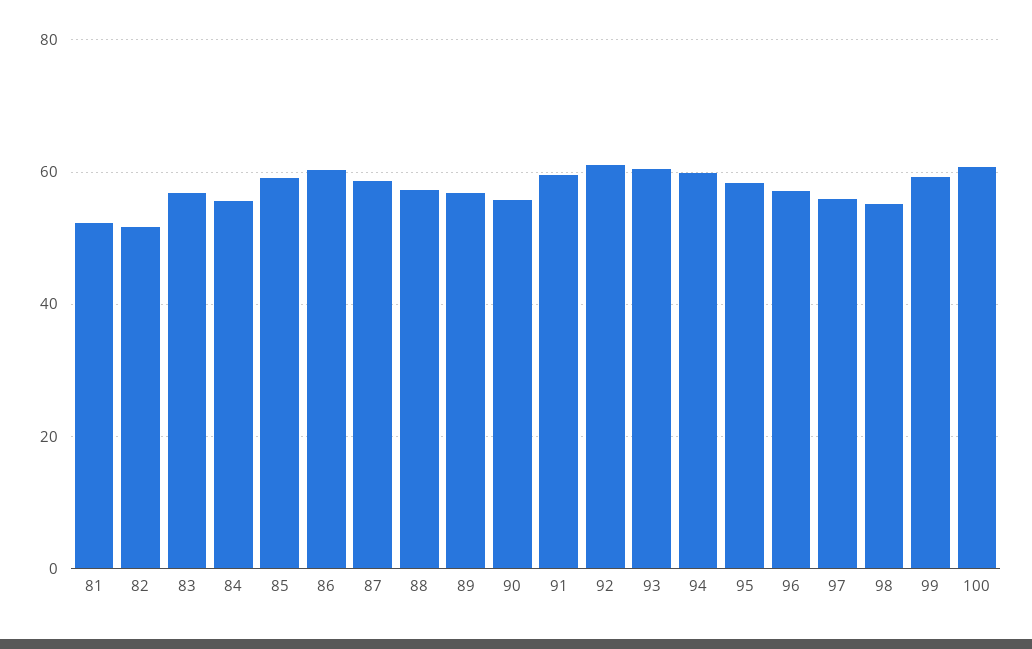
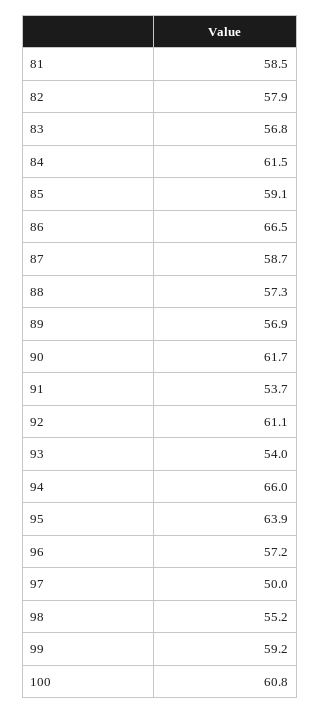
  {
-   "81": 52,
+   "81": 58.5,
-   "82": 52,
+   "82": 57.9,
    "83": 56.8,
-   "84": 56,
+   "84": 61.5,
    "85": 59.1,
-   "86": 60,
+   "86": 66.5,
    "87": 58.7,
    "88": 57.3,
    "89": 56.9,
-   "90": 56,
+   "90": 61.7,
-   "91": 60,
+   "91": 53.7,
    "92": 61.1,
-   "93": 60,
+   "93": 54,
-   "94": 60,
+   "94": 66,
-   "95": 58,
+   "95": 63.9,
    "96": 57.2,
-   "97": 56,
+   "97": 50,
    "98": 55.2,
    "99": 59.2,
    "100": 60.8
  }

